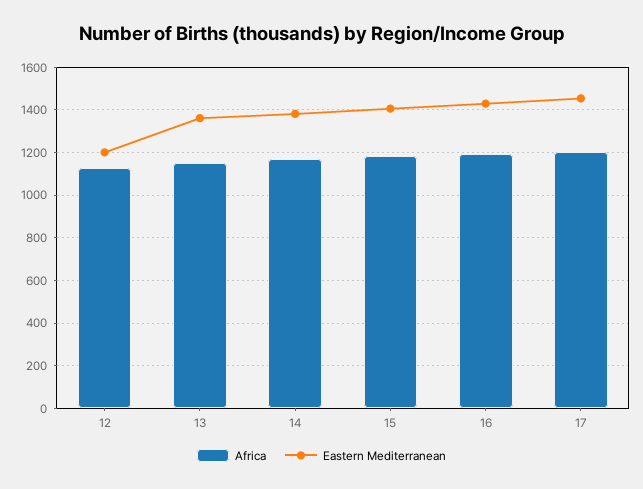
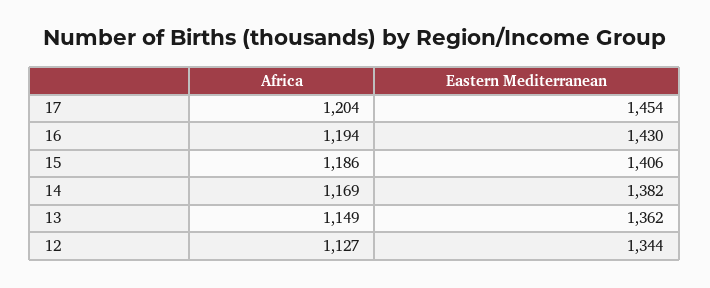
  {
    "Africa": {
      "12": 1127,
      "13": 1149,
      "14": 1169,
      "15": 1186,
      "16": 1194,
      "17": 1204
    },
    "Eastern Mediterranean": {
-     "12": 1200,
+     "12": 1344,
      "13": 1362,
      "14": 1382,
      "15": 1406,
      "16": 1430,
      "17": 1454
    }
  }

